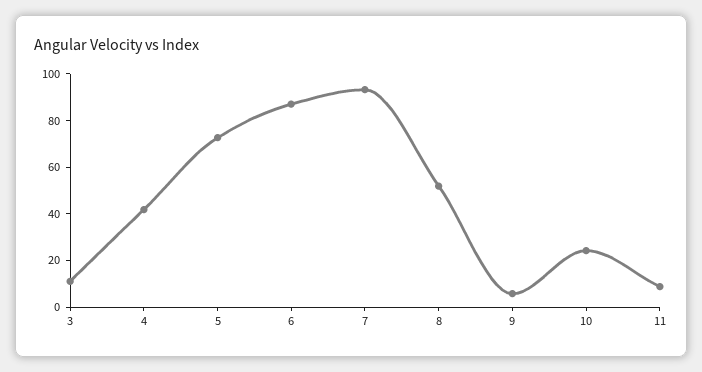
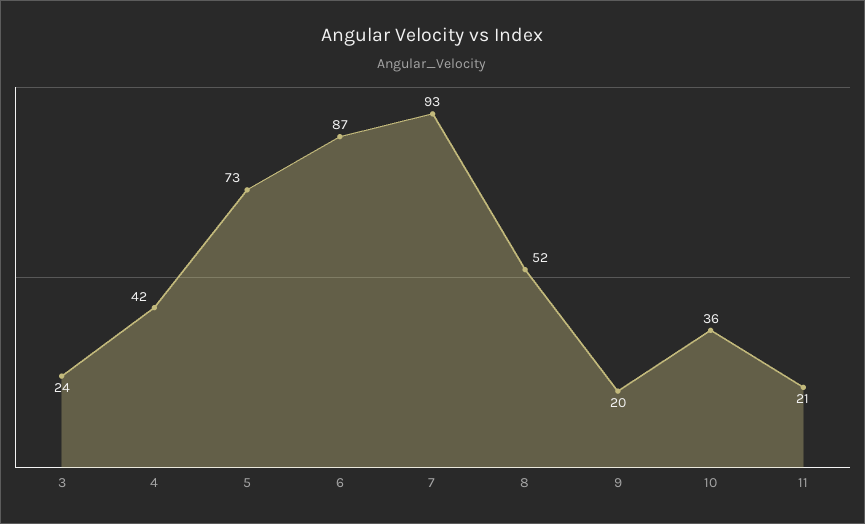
  {
-   "3": 10,
+   "3": 24,
    "4": 42,
    "5": 73,
    "6": 87,
    "7": 93,
    "8": 52,
-   "9": 5,
+   "9": 20,
-   "10": 25,
+   "10": 36,
-   "11": 10
+   "11": 21
  }

